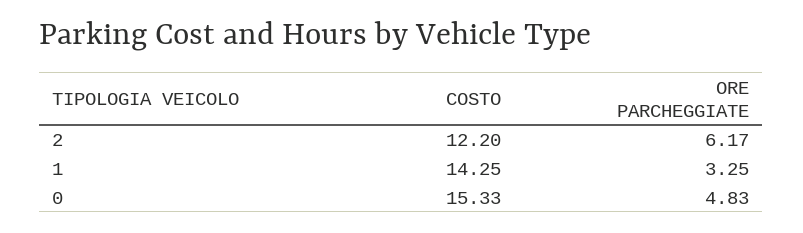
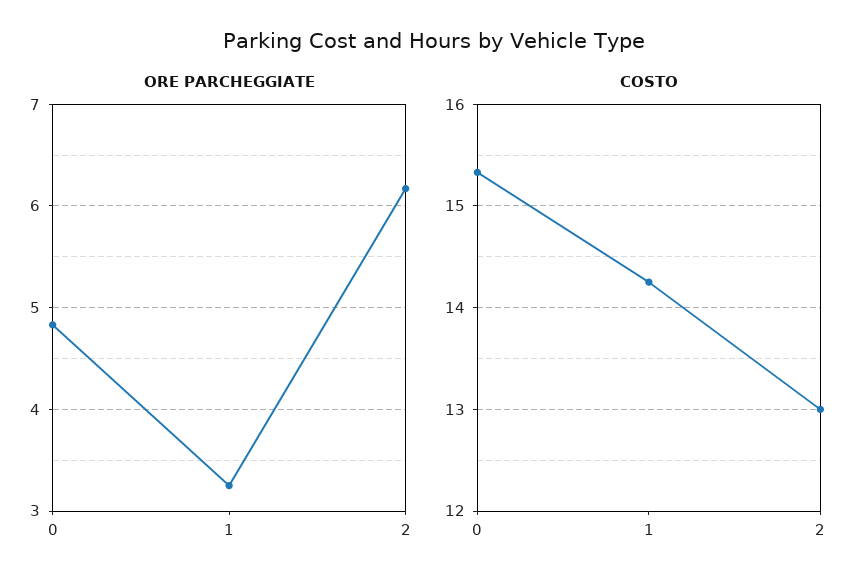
  {
    "COSTO": {
-     "2": 12.2,
+     "2": 13,
      "1": 14.25,
      "0": 15.33
    },
    "ORE PARCHEGGIATE": {
      "2": 6.17,
      "1": 3.25,
      "0": 4.83
    }
  }

